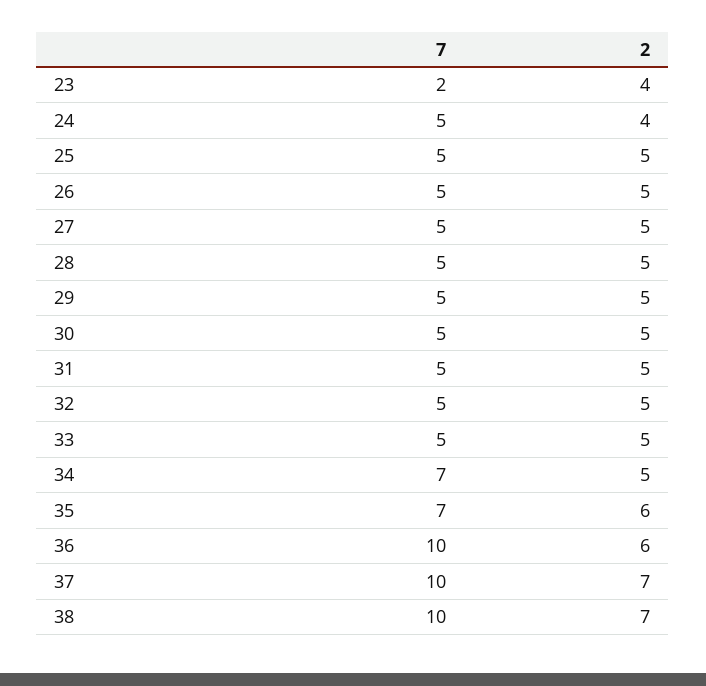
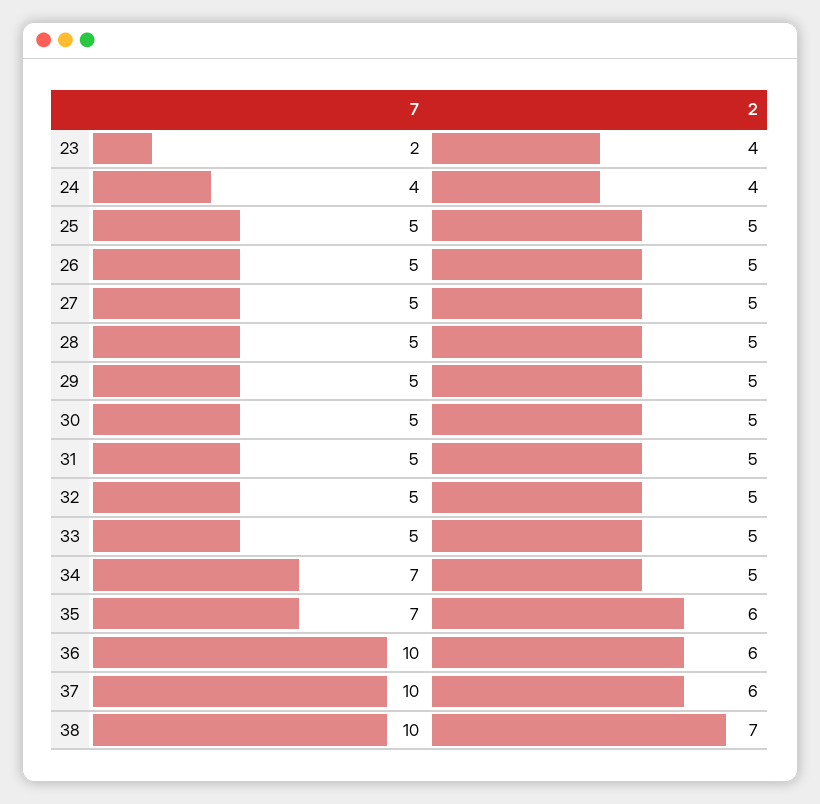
  {
    "7": {
      "23": 2,
-     "24": 5,
+     "24": 4,
      "25": 5,
      "26": 5,
      "27": 5,
      "28": 5,
      "29": 5,
      "30": 5,
      "31": 5,
      "32": 5,
      "33": 5,
      "34": 7,
      "35": 7,
      "36": 10,
      "37": 10,
      "38": 10
    },
    "2": {
      "23": 4,
      "24": 4,
      "25": 5,
      "26": 5,
      "27": 5,
      "28": 5,
      "29": 5,
      "30": 5,
      "31": 5,
      "32": 5,
      "33": 5,
      "34": 5,
      "35": 6,
      "36": 6,
-     "37": 7,
+     "37": 6,
      "38": 7
    }
  }

